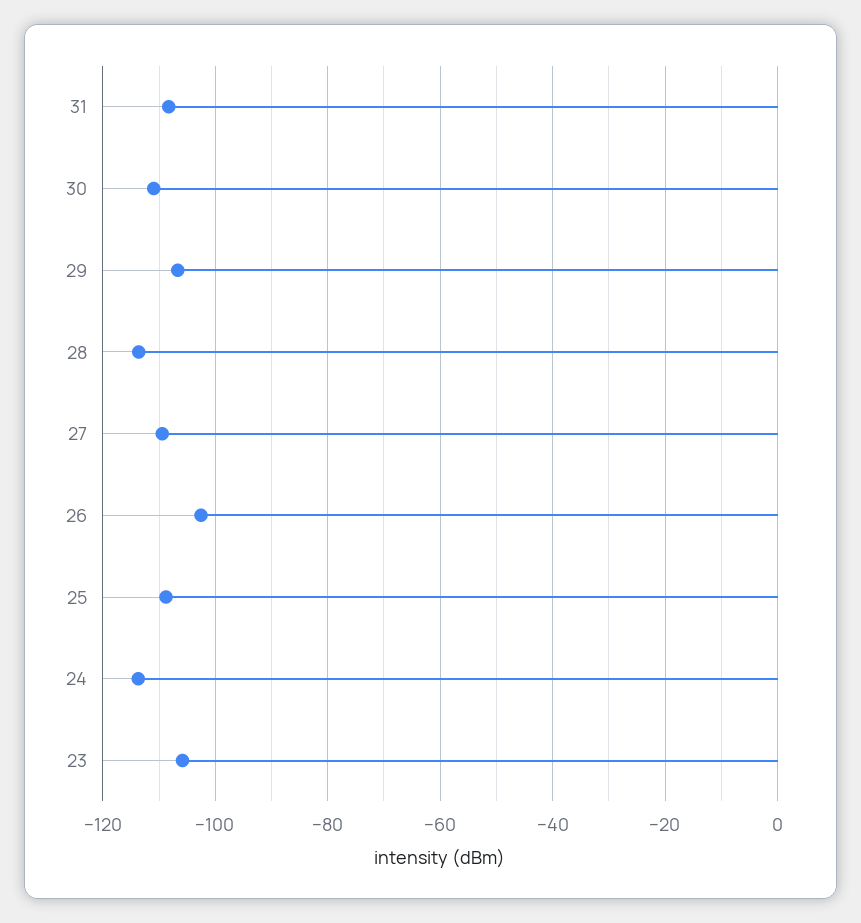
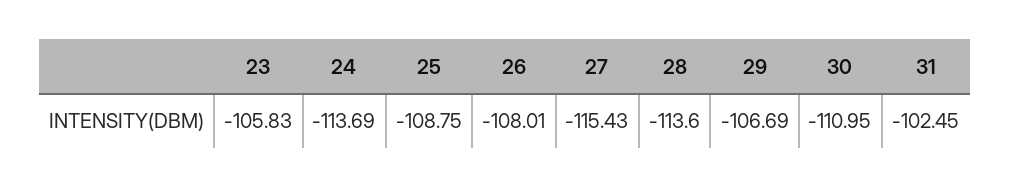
  {
-   "31": -108,
+   "31": -102.45,
    "30": -110.95,
    "29": -106.69,
    "28": -113.6,
-   "27": -110,
+   "27": -115.43,
-   "26": -102,
+   "26": -108.01,
    "25": -108.75,
    "24": -113.69,
    "23": -105.83
  }

